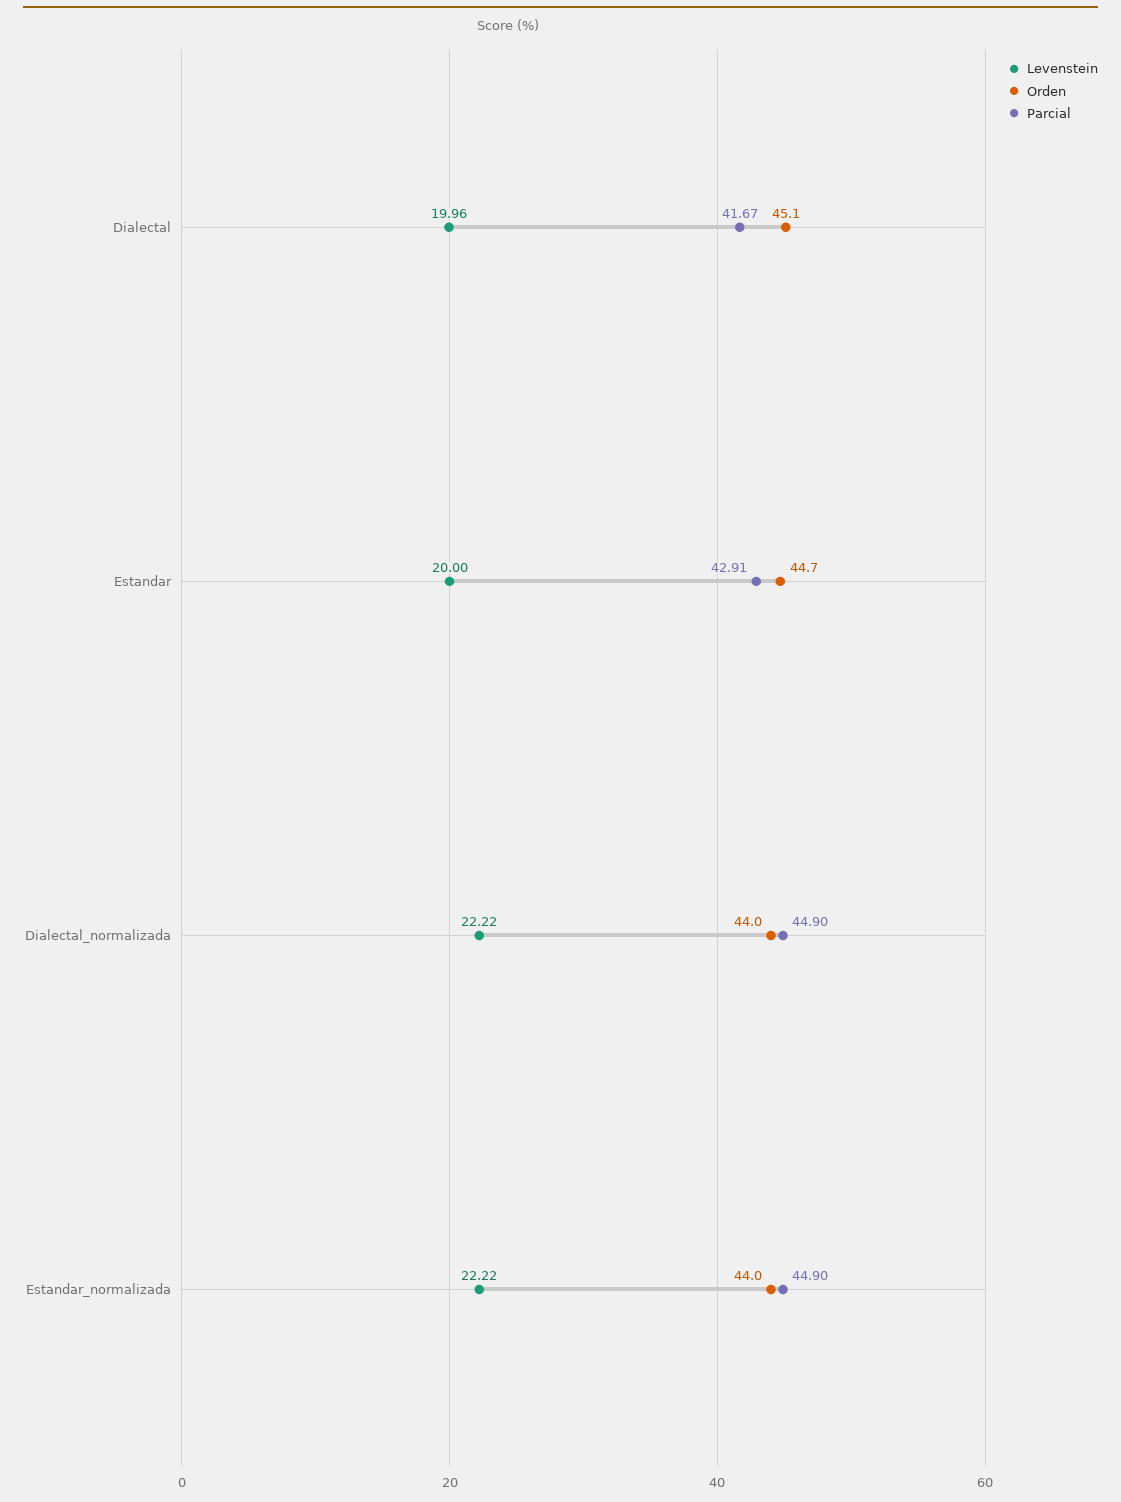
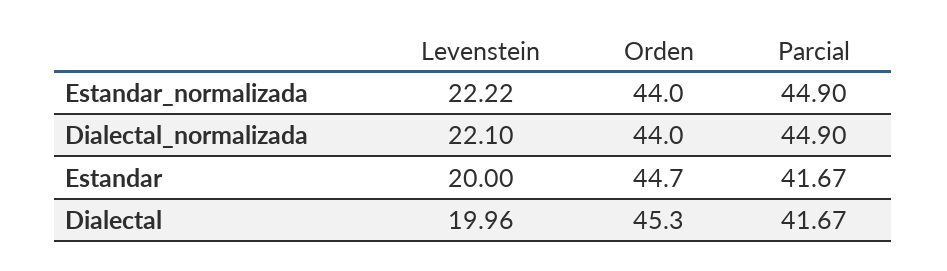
  {
    "Levenstein": {
      "Dialectal": 19.96,
      "Estandar": 20,
-     "Dialectal_normalizada": 22.22,
+     "Dialectal_normalizada": 22.1,
      "Estandar_normalizada": 22.22
    },
    "Orden": {
-     "Dialectal": 45.1,
+     "Dialectal": 45.3,
      "Estandar": 44.7,
      "Dialectal_normalizada": 44,
      "Estandar_normalizada": 44
    },
    "Parcial": {
      "Dialectal": 41.67,
-     "Estandar": 42.91,
+     "Estandar": 41.67,
      "Dialectal_normalizada": 44.9,
      "Estandar_normalizada": 44.9
    }
  }

